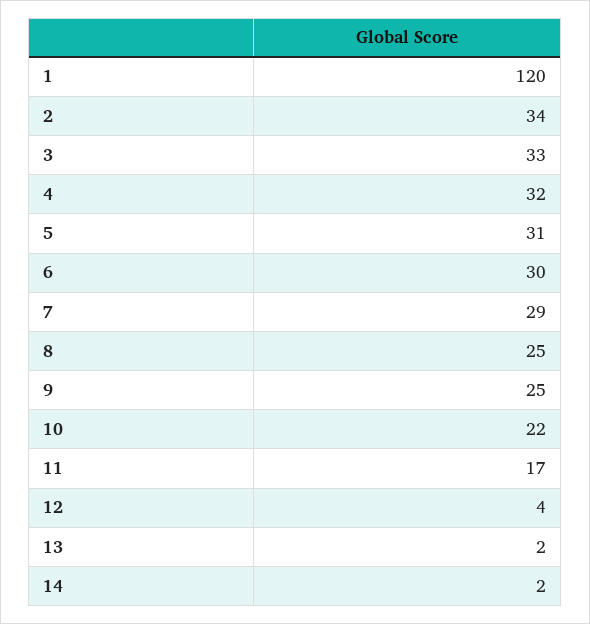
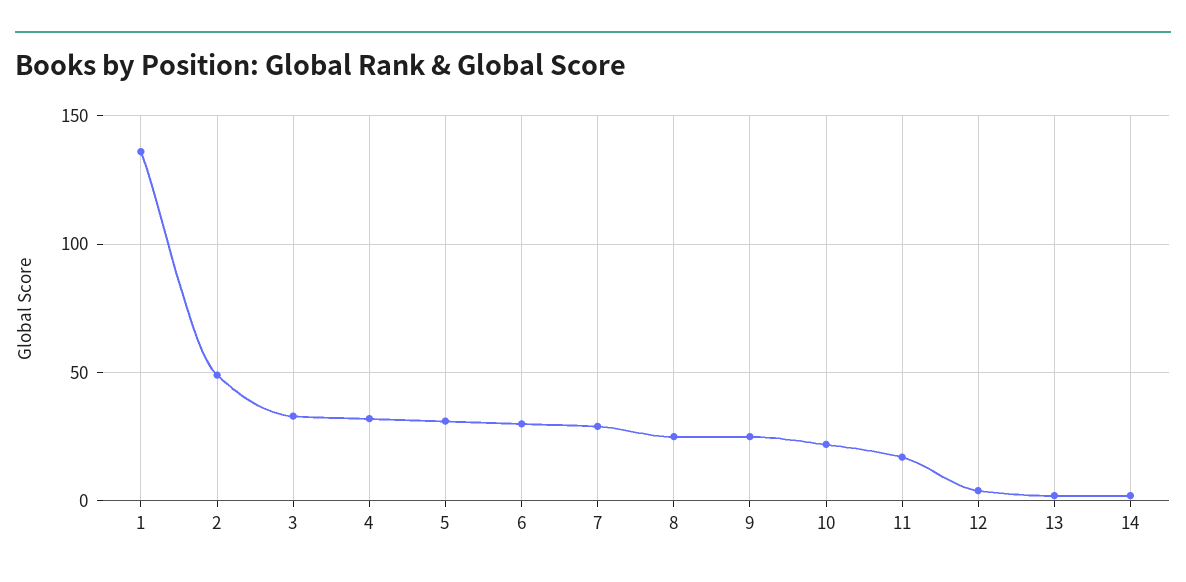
  {
-   "1": 120,
+   "1": 135,
-   "2": 34,
+   "2": 50,
    "3": 33,
    "4": 32,
    "5": 31,
    "6": 30,
    "7": 29,
    "8": 25,
    "9": 25,
    "10": 22,
    "11": 17,
    "12": 4,
    "13": 2,
    "14": 2
  }

